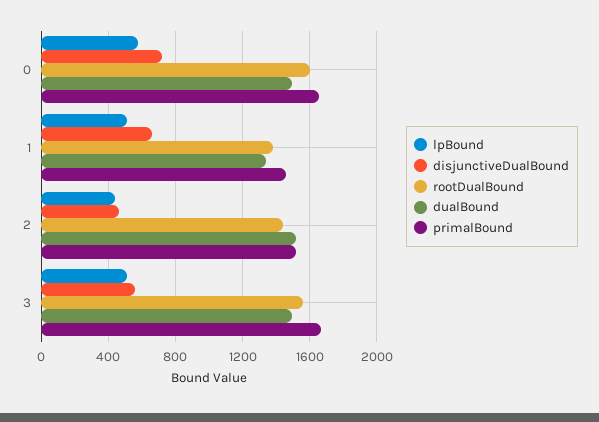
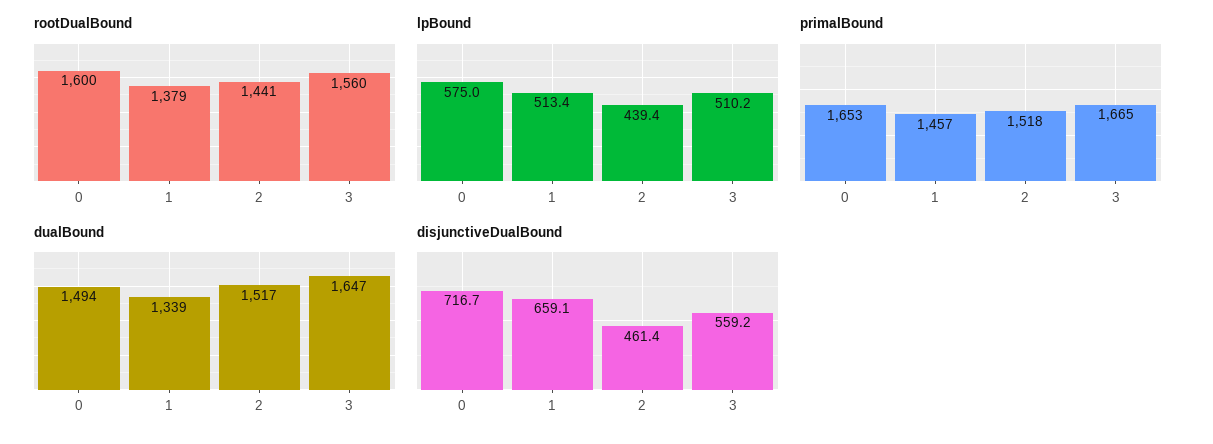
  {
    "lpBound": {
      "0": 575,
      "1": 513.4,
      "2": 439.4,
      "3": 510.2
    },
    "disjunctiveDualBound": {
      "0": 716.7,
      "1": 659.1,
      "2": 461.4,
      "3": 559.2
    },
    "rootDualBound": {
      "0": 1600,
      "1": 1379,
      "2": 1441,
      "3": 1560
    },
    "dualBound": {
      "0": 1494,
      "1": 1339,
      "2": 1517,
-     "3": 1500
+     "3": 1647
    },
    "primalBound": {
      "0": 1653,
      "1": 1457,
      "2": 1518,
      "3": 1665
    }
  }

